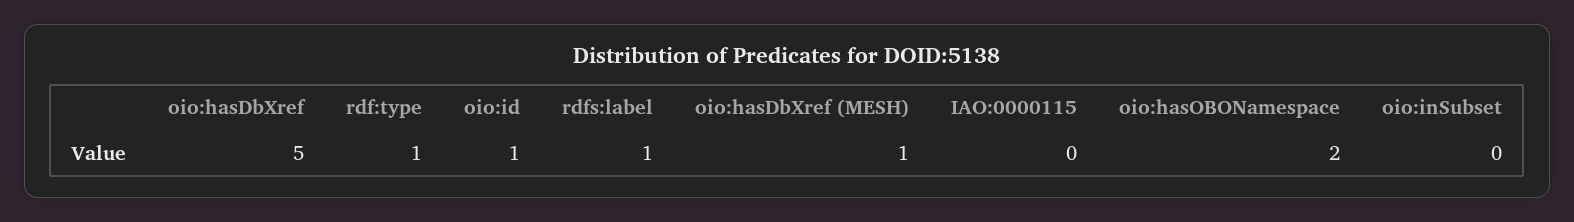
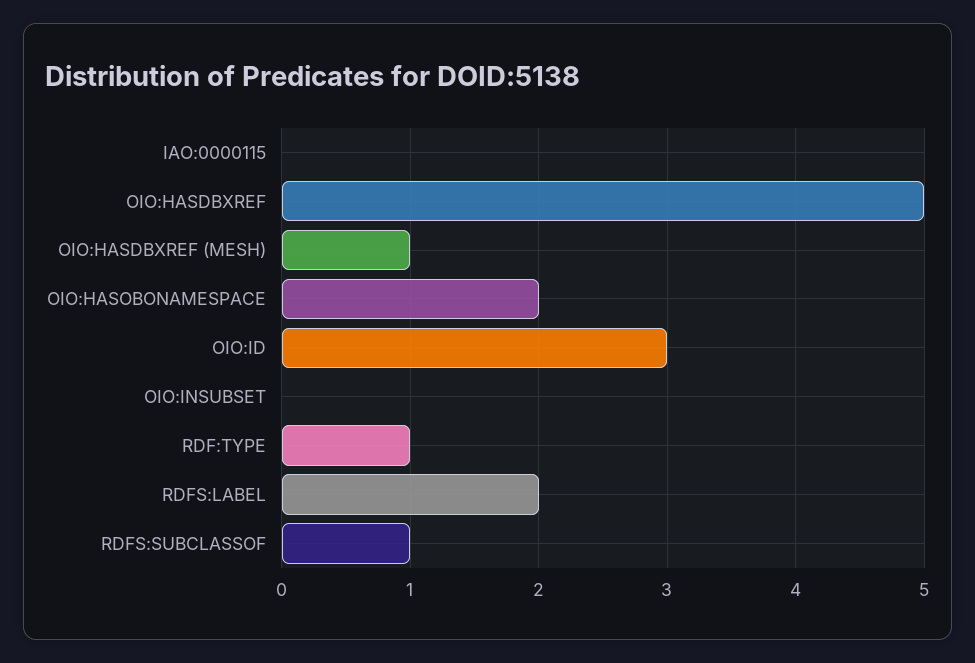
  {
    "oio:hasDbXref": 5,
    "rdf:type": 1,
-   "oio:id": 1,
+   "oio:id": 3,
-   "rdfs:label": 1,
+   "rdfs:label": 2,
    "oio:hasDbXref (MESH)": 1,
    "IAO:0000115": 0,
    "oio:hasOBONamespace": 2,
-   "oio:inSubset": 0
+   "oio:inSubset": 0,
+   "RDFS:SUBCLASSOF": 1
  }

